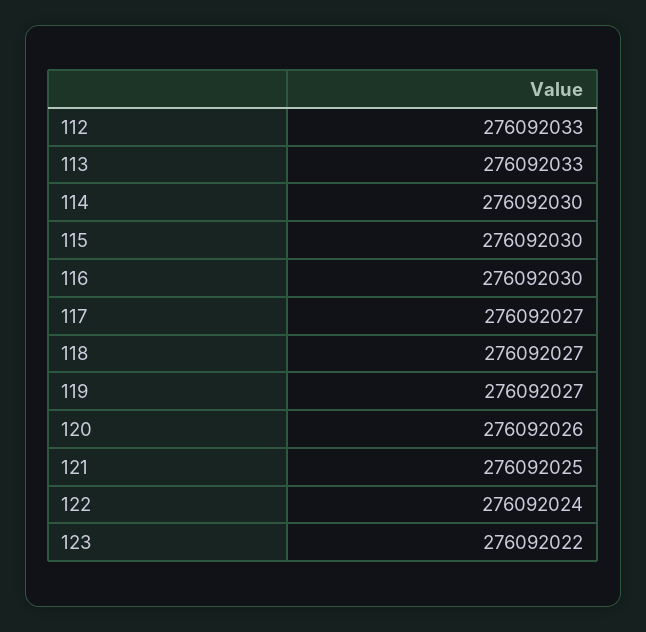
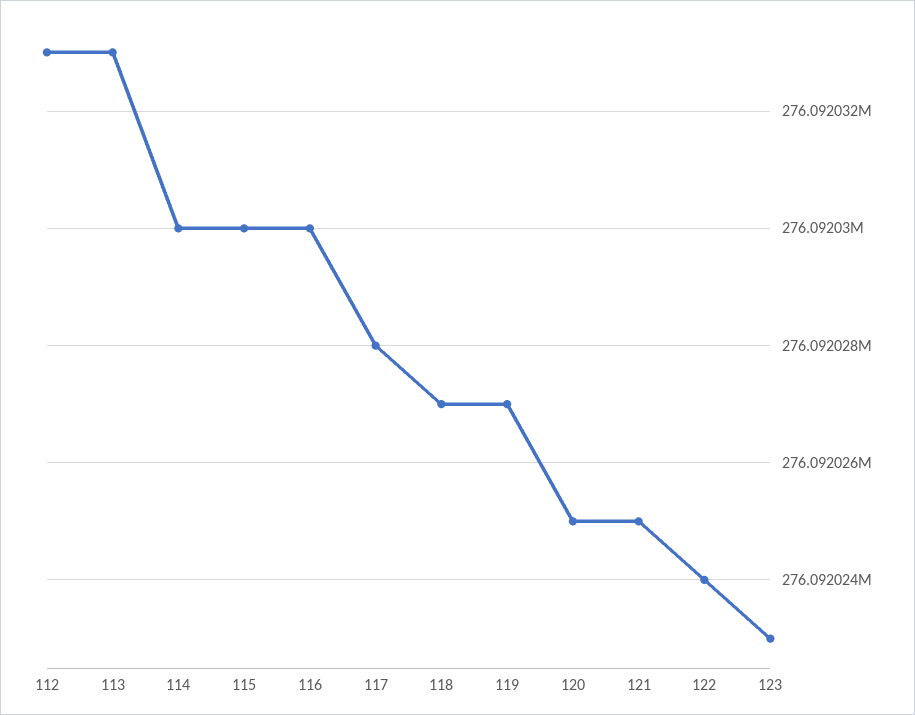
  {
    "112": 276092033,
    "113": 276092033,
    "114": 276092030,
    "115": 276092030,
    "116": 276092030,
-   "117": 276092027,
+   "117": 276092028,
    "118": 276092027,
    "119": 276092027,
-   "120": 276092026,
+   "120": 276092025,
    "121": 276092025,
    "122": 276092024,
-   "123": 276092022
+   "123": 276092023
  }

